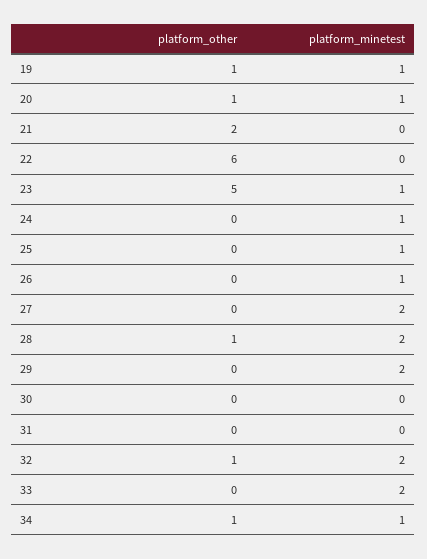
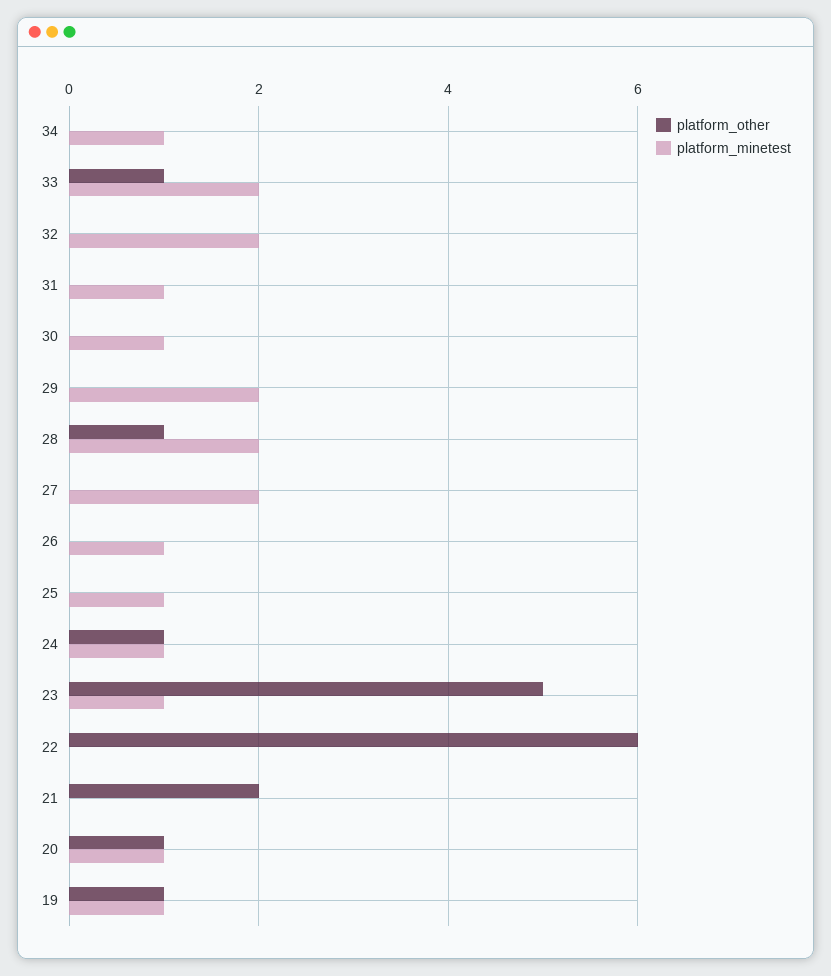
  {
    "platform_other": {
      "19": 1,
      "20": 1,
      "21": 2,
      "22": 6,
      "23": 5,
-     "24": 0,
+     "24": 1,
      "25": 0,
      "26": 0,
      "27": 0,
      "28": 1,
      "29": 0,
      "30": 0,
      "31": 0,
-     "32": 1,
+     "32": 0,
-     "33": 0,
+     "33": 1,
-     "34": 1
+     "34": 0
    },
    "platform_minetest": {
      "19": 1,
      "20": 1,
      "21": 0,
      "22": 0,
      "23": 1,
      "24": 1,
      "25": 1,
      "26": 1,
      "27": 2,
      "28": 2,
      "29": 2,
-     "30": 0,
+     "30": 1,
-     "31": 0,
+     "31": 1,
      "32": 2,
      "33": 2,
      "34": 1
    }
  }

